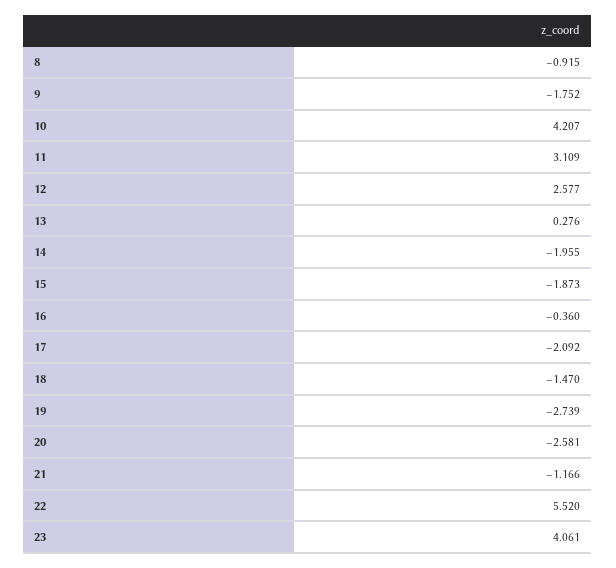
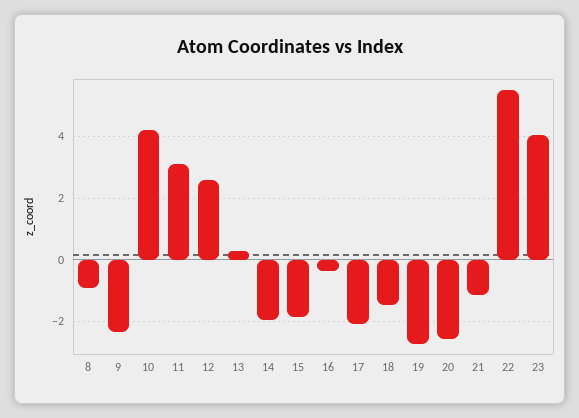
  {
    "8": -0.915,
-   "9": -1.752,
+   "9": -2.4,
    "10": 4.207,
    "11": 3.109,
    "12": 2.577,
    "13": 0.276,
    "14": -1.955,
    "15": -1.873,
    "16": -0.36,
    "17": -2.092,
    "18": -1.47,
    "19": -2.739,
    "20": -2.581,
    "21": -1.166,
    "22": 5.52,
    "23": 4.061
  }

